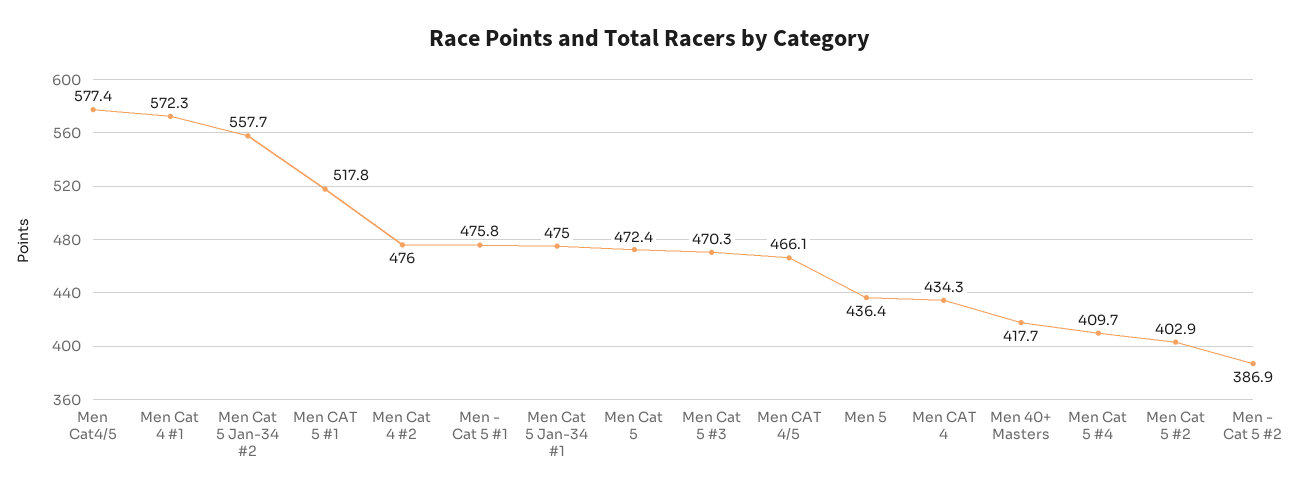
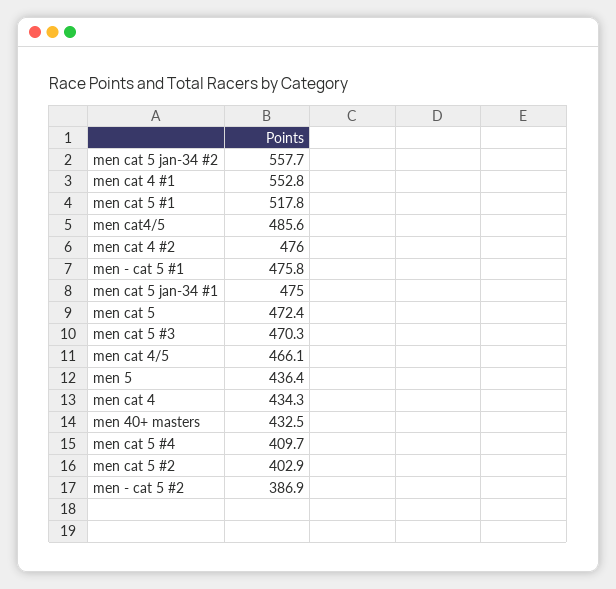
  {
-   "Men Cat4/5": 577.4,
+   "Men Cat4/5": 485.6,
-   "Men Cat 4 #1": 572.3,
+   "Men Cat 4 #1": 552.8,
    "Men Cat 5 Jan-34 #2": 557.7,
    "Men CAT 5 #1": 517.8,
    "Men Cat 4 #2": 476,
    "Men - Cat 5 #1": 475.8,
    "Men Cat 5 Jan-34 #1": 475,
    "Men Cat 5": 472.4,
    "Men Cat 5 #3": 470.3,
    "Men CAT 4/5": 466.1,
    "Men 5": 436.4,
    "Men CAT 4": 434.3,
-   "Men 40+ Masters": 417.7,
+   "Men 40+ Masters": 432.5,
    "Men Cat 5 #4": 409.7,
    "Men Cat 5 #2": 402.9,
    "Men - Cat 5 #2": 386.9
  }

